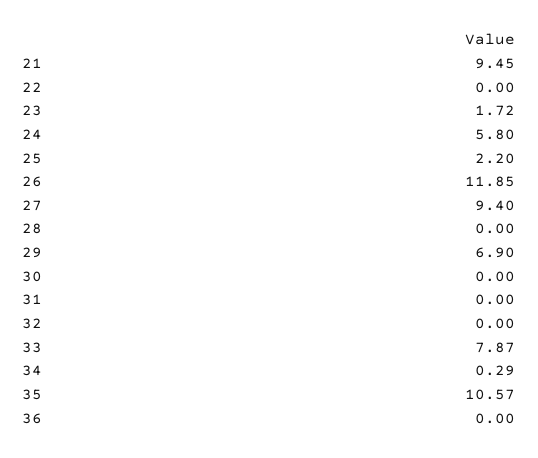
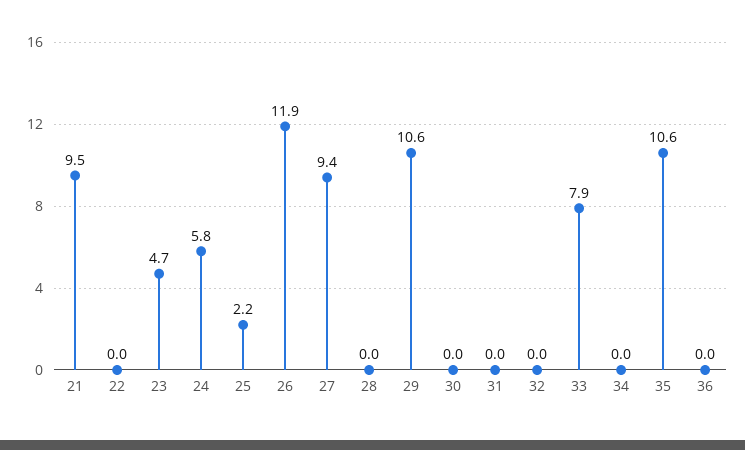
  {
    "21": 9.45,
    "22": 0,
-   "23": 1.72,
+   "23": 4.7,
    "24": 5.8,
    "25": 2.2,
    "26": 11.85,
    "27": 9.4,
    "28": 0,
-   "29": 6.9,
+   "29": 10.6,
    "30": 0,
    "31": 0,
    "32": 0,
    "33": 7.87,
-   "34": 0.29,
+   "34": 0,
    "35": 10.57,
    "36": 0
  }

